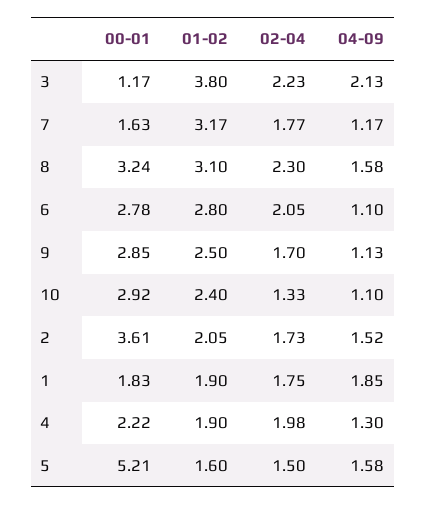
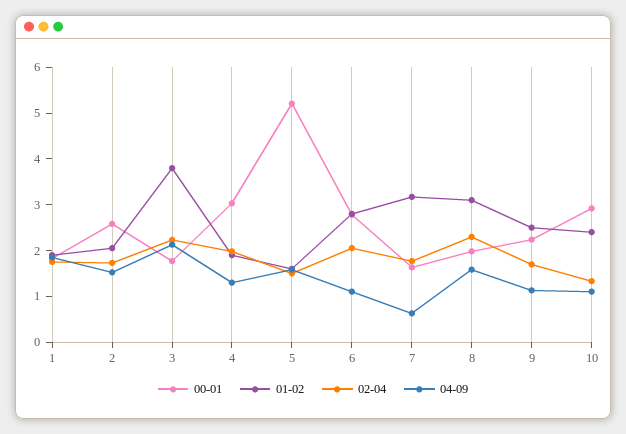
  {
    "00-01": {
-     "3": 1.17,
+     "3": 1.8,
      "7": 1.63,
-     "8": 3.24,
+     "8": 2,
      "6": 2.78,
-     "9": 2.85,
+     "9": 2.2,
      "10": 2.92,
-     "2": 3.61,
+     "2": 2.6,
      "1": 1.83,
-     "4": 2.22,
+     "4": 3,
      "5": 5.21
    },
    "01-02": {
      "3": 3.8,
      "7": 3.17,
      "8": 3.1,
      "6": 2.8,
      "9": 2.5,
      "10": 2.4,
      "2": 2.05,
      "1": 1.9,
      "4": 1.9,
      "5": 1.6
    },
    "02-04": {
      "3": 2.23,
      "7": 1.77,
      "8": 2.3,
      "6": 2.05,
      "9": 1.7,
      "10": 1.33,
      "2": 1.73,
      "1": 1.75,
      "4": 1.98,
      "5": 1.5
    },
    "04-09": {
      "3": 2.13,
-     "7": 1.17,
+     "7": 0.6,
      "8": 1.58,
      "6": 1.1,
      "9": 1.13,
      "10": 1.1,
      "2": 1.52,
      "1": 1.85,
      "4": 1.3,
      "5": 1.58
    }
  }

